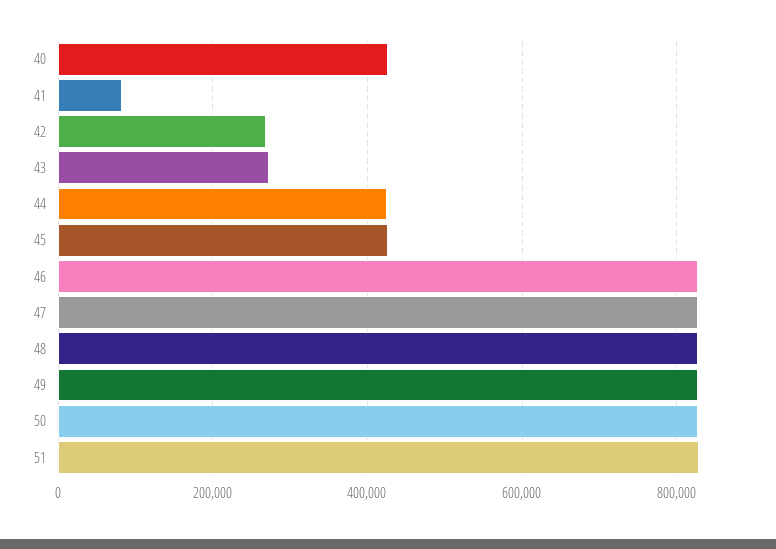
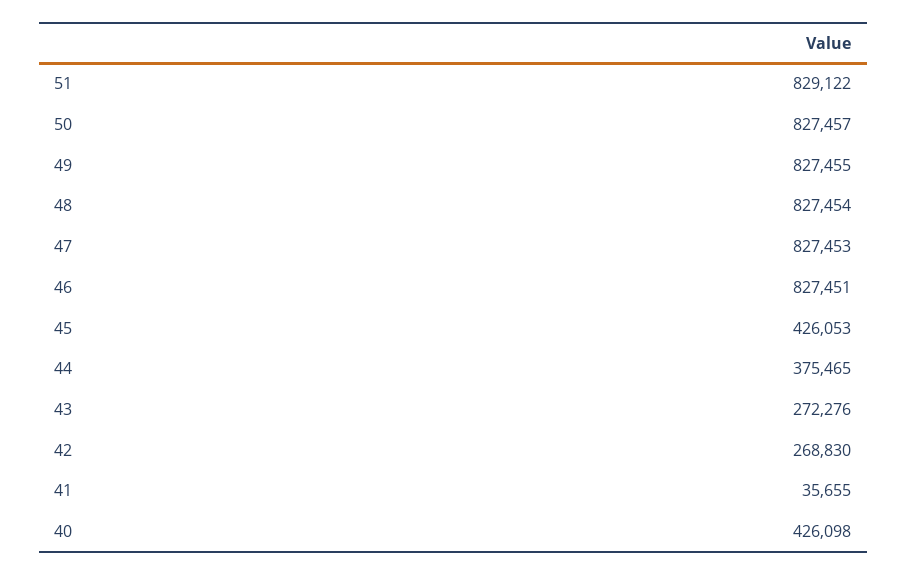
  {
    "40": 426098,
-   "41": 80000,
+   "41": 35655,
    "42": 268830,
    "43": 272276,
-   "44": 420000,
+   "44": 375465,
    "45": 426053,
    "46": 827451,
    "47": 827453,
    "48": 827454,
    "49": 827455,
    "50": 827457,
    "51": 829122
  }

